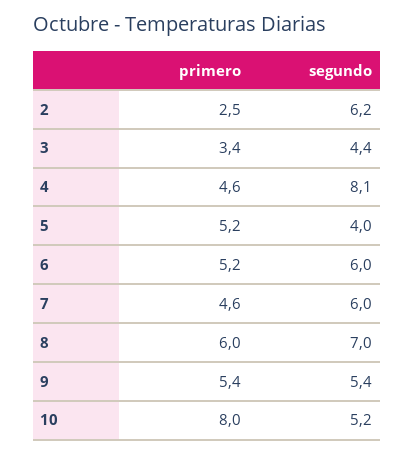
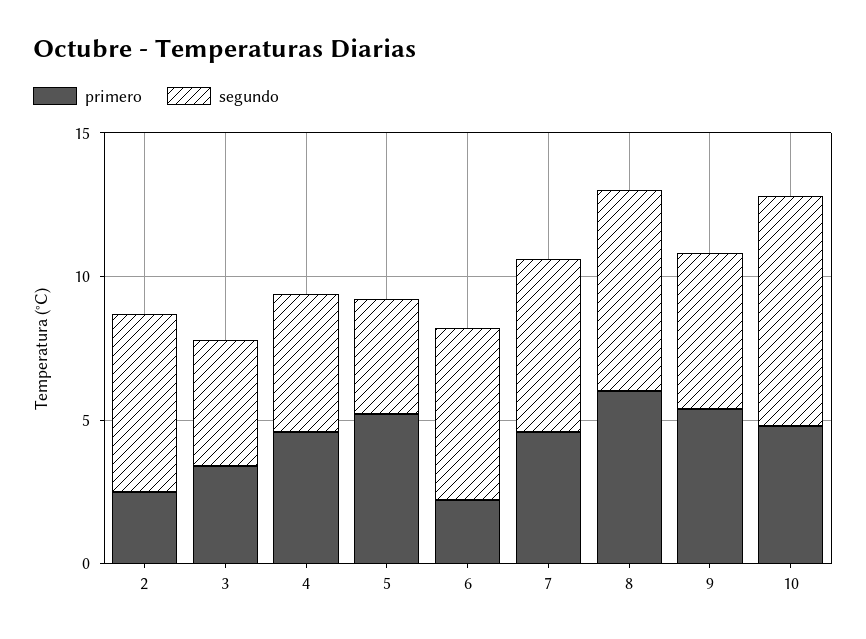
  {
    "primero": {
      "2": 2.5,
      "3": 3.4,
      "4": 4.6,
      "5": 5.2,
-     "6": 5.2,
+     "6": 2,
      "7": 4.6,
      "8": 6,
      "9": 5.4,
-     "10": 8
+     "10": 5
    },
    "segundo": {
      "2": 6.2,
      "3": 4.4,
-     "4": 8.1,
+     "4": 5,
      "5": 4,
      "6": 6,
      "7": 6,
      "8": 7,
      "9": 5.4,
-     "10": 5.2
+     "10": 8
    }
  }

